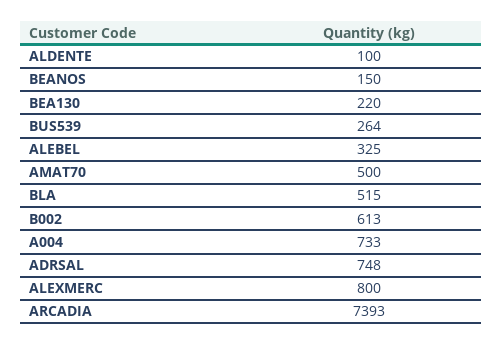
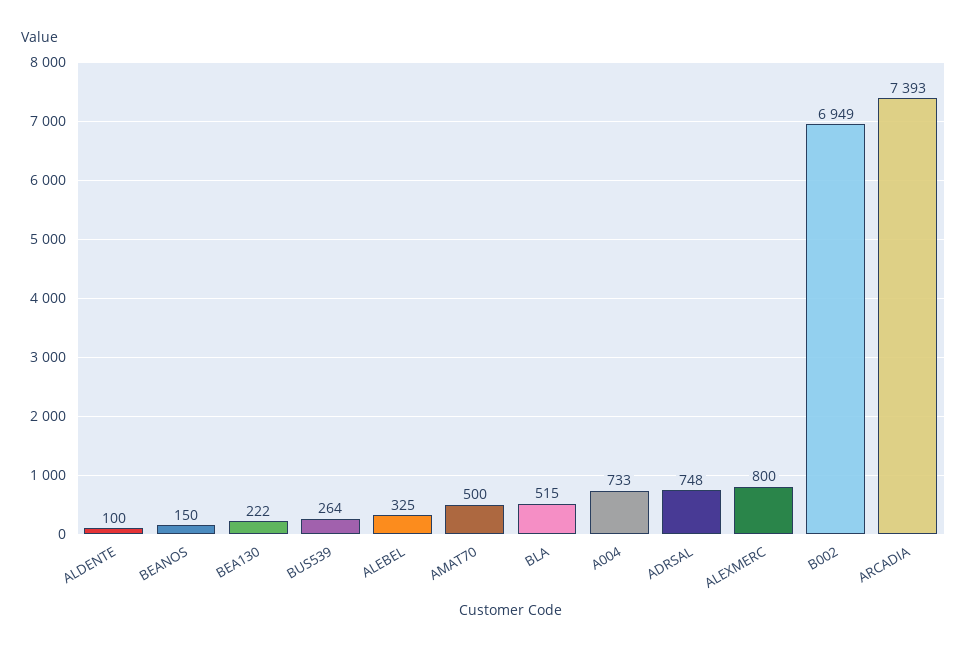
  {
    "ALDENTE": 100,
    "BEANOS": 150,
-   "BEA130": 220,
+   "BEA130": 222,
    "BUS539": 264,
    "ALEBEL": 325,
    "AMAT70": 500,
    "BLA": 515,
-   "B002": 613,
+   "B002": 6949,
    "A004": 733,
    "ADRSAL": 748,
    "ALEXMERC": 800,
    "ARCADIA": 7393
  }

